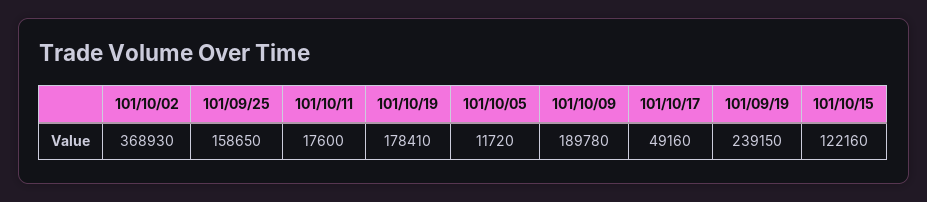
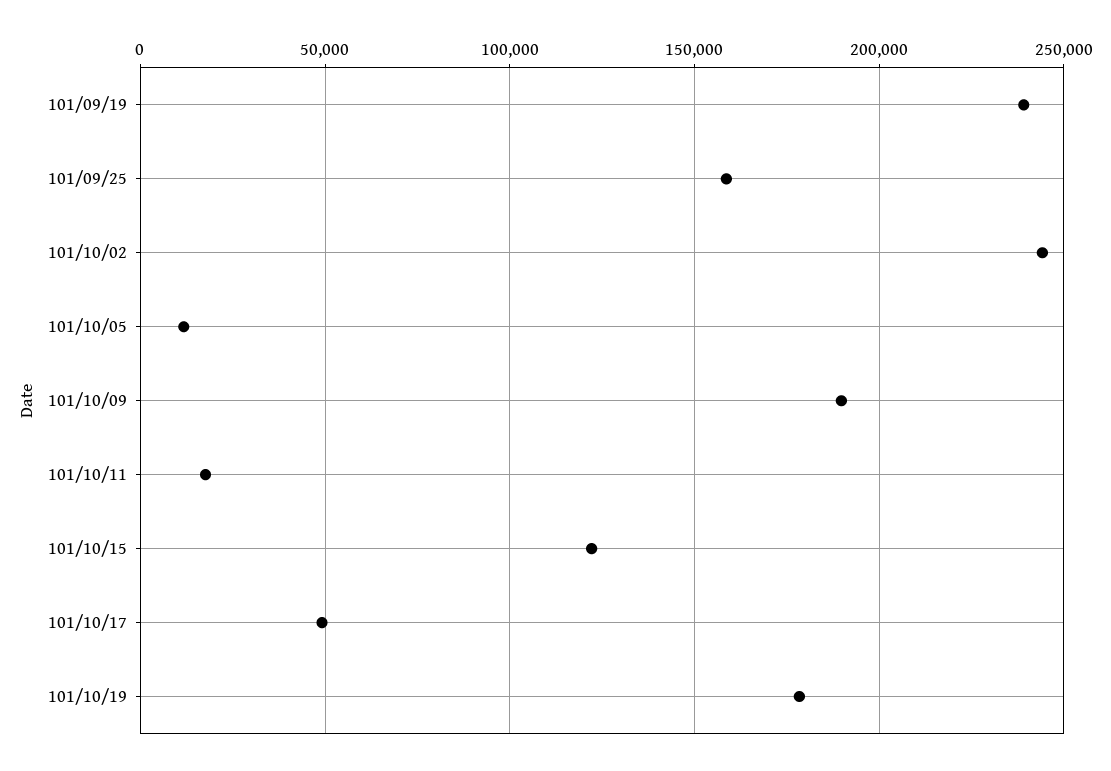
  {
-   "101/10/02": 368930,
+   "101/10/02": 245000,
    "101/09/25": 158650,
    "101/10/11": 17600,
    "101/10/19": 178410,
    "101/10/05": 11720,
    "101/10/09": 189780,
    "101/10/17": 49160,
    "101/09/19": 239150,
    "101/10/15": 122160
  }

